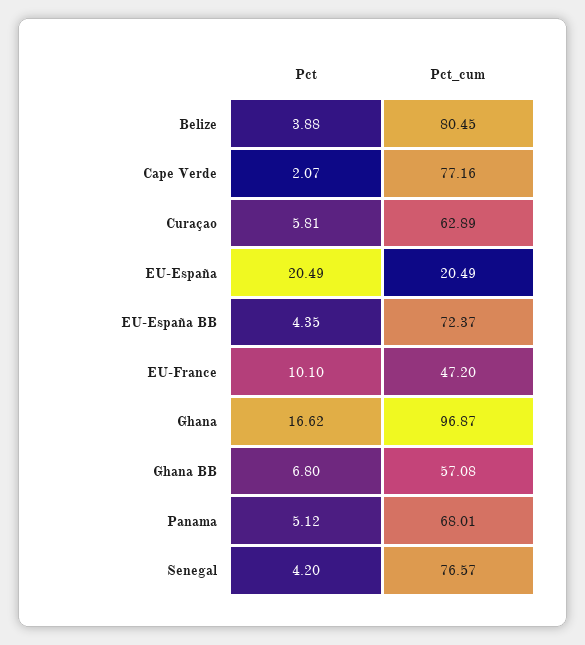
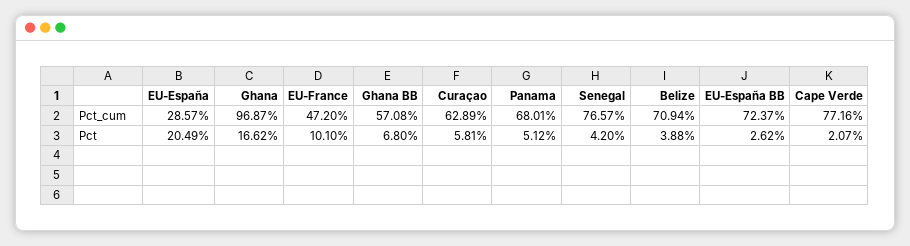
  {
    "Pct": {
      "Belize": 3.88,
      "Cape Verde": 2.07,
      "Curaçao": 5.81,
      "EU-España": 20.49,
-     "EU-España BB": 4.35,
+     "EU-España BB": 2.62,
      "EU-France": 10.1,
      "Ghana": 16.62,
      "Ghana BB": 6.8,
      "Panama": 5.12,
      "Senegal": 4.2
    },
    "Pct_cum": {
-     "Belize": 80.45,
+     "Belize": 70.94,
      "Cape Verde": 77.16,
      "Curaçao": 62.89,
-     "EU-España": 20.49,
+     "EU-España": 28.57,
      "EU-España BB": 72.37,
      "EU-France": 47.2,
      "Ghana": 96.87,
      "Ghana BB": 57.08,
      "Panama": 68.01,
      "Senegal": 76.57
    }
  }

